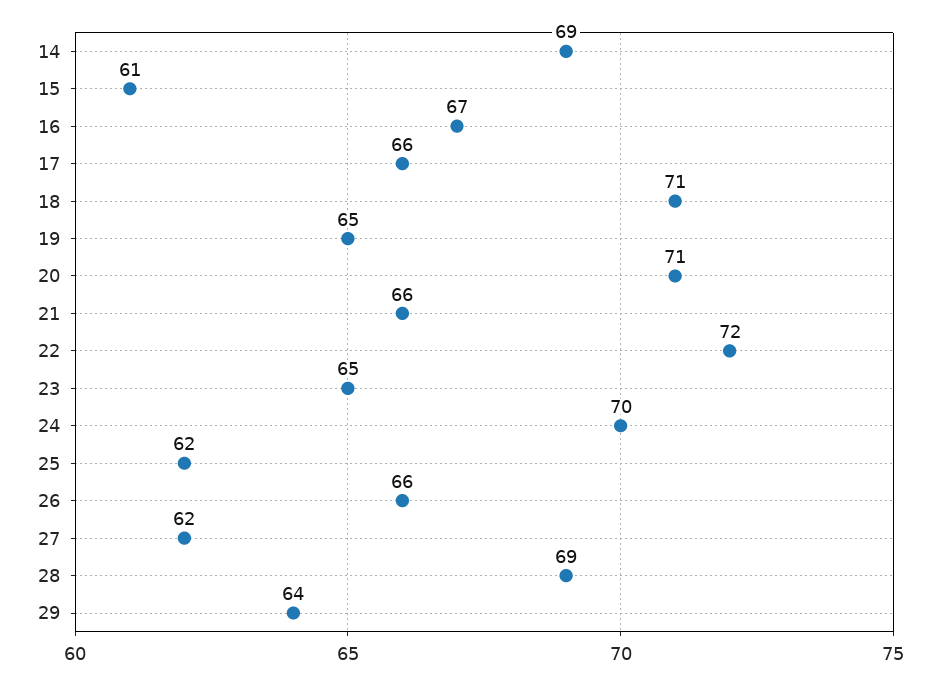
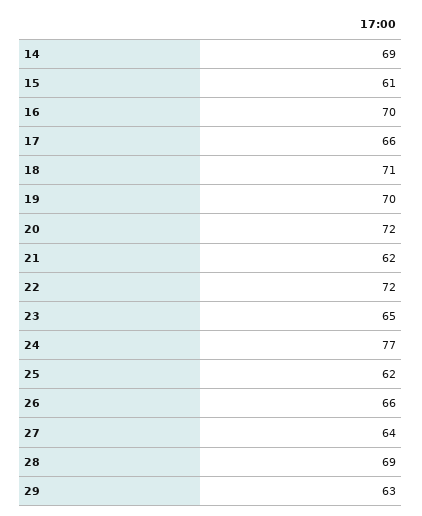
  {
    "14": 69,
    "15": 61,
-   "16": 67,
+   "16": 70,
    "17": 66,
    "18": 71,
-   "19": 65,
+   "19": 70,
-   "20": 71,
+   "20": 72,
-   "21": 66,
+   "21": 62,
    "22": 72,
    "23": 65,
-   "24": 70,
+   "24": 77,
    "25": 62,
    "26": 66,
-   "27": 62,
+   "27": 64,
    "28": 69,
-   "29": 64
+   "29": 63
  }

